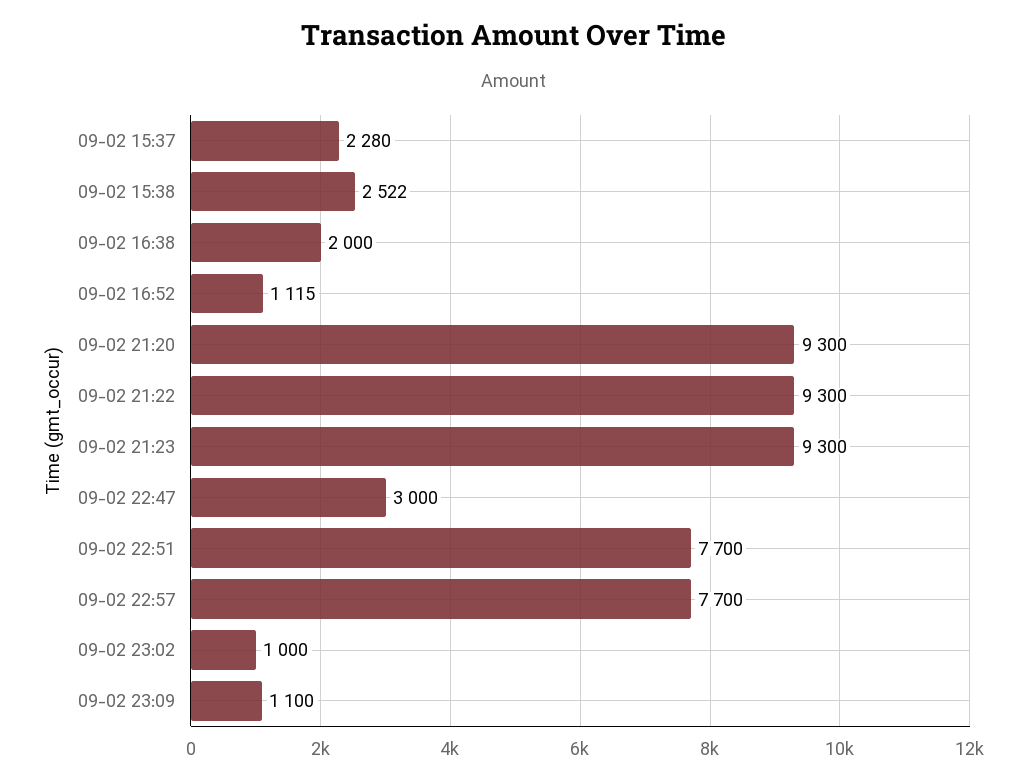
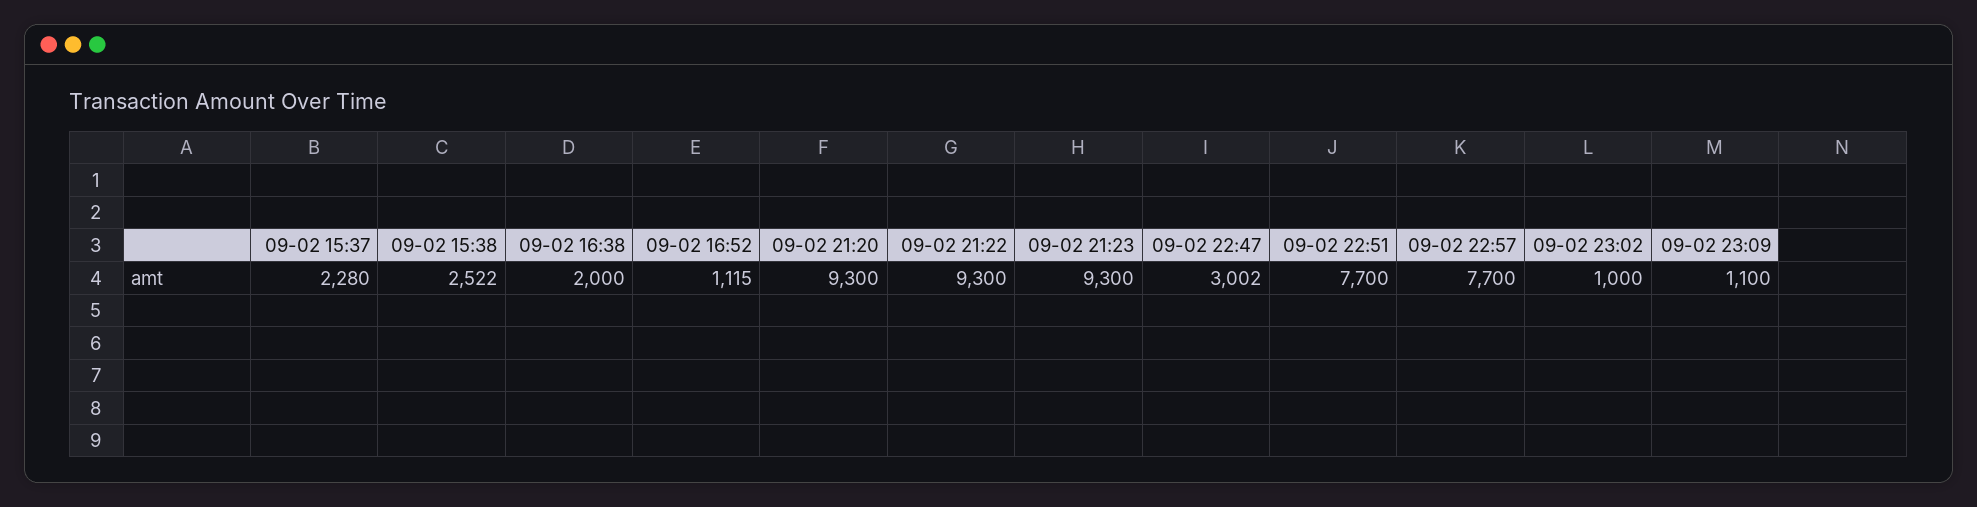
  {
    "09-02 15:37": 2280,
    "09-02 15:38": 2522,
    "09-02 16:38": 2000,
    "09-02 16:52": 1115,
    "09-02 21:20": 9300,
    "09-02 21:22": 9300,
    "09-02 21:23": 9300,
-   "09-02 22:47": 3000,
+   "09-02 22:47": 3002,
    "09-02 22:51": 7700,
    "09-02 22:57": 7700,
    "09-02 23:02": 1000,
    "09-02 23:09": 1100
  }

